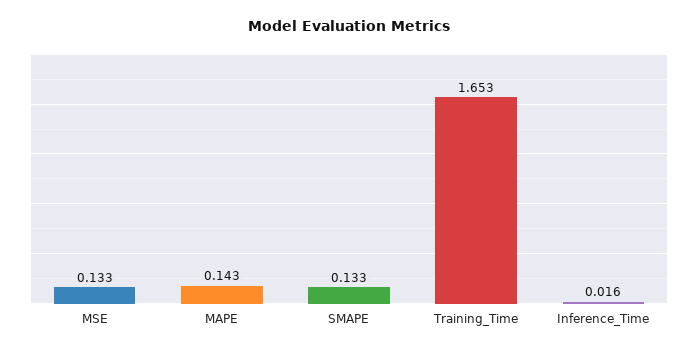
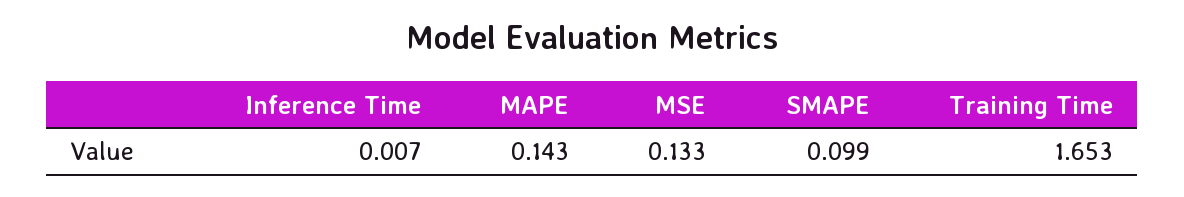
  {
    "MSE": 0.133,
    "MAPE": 0.143,
-   "SMAPE": 0.133,
+   "SMAPE": 0.099,
    "Training_Time": 1.653,
-   "Inference_Time": 0.016
+   "Inference_Time": 0.007
  }

